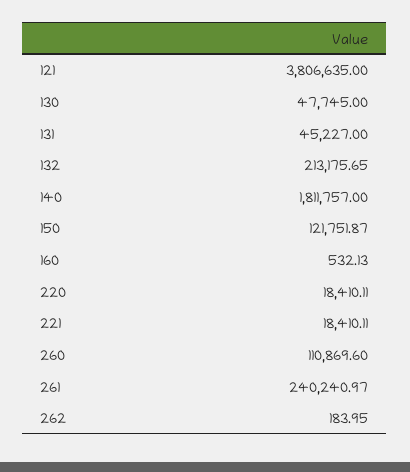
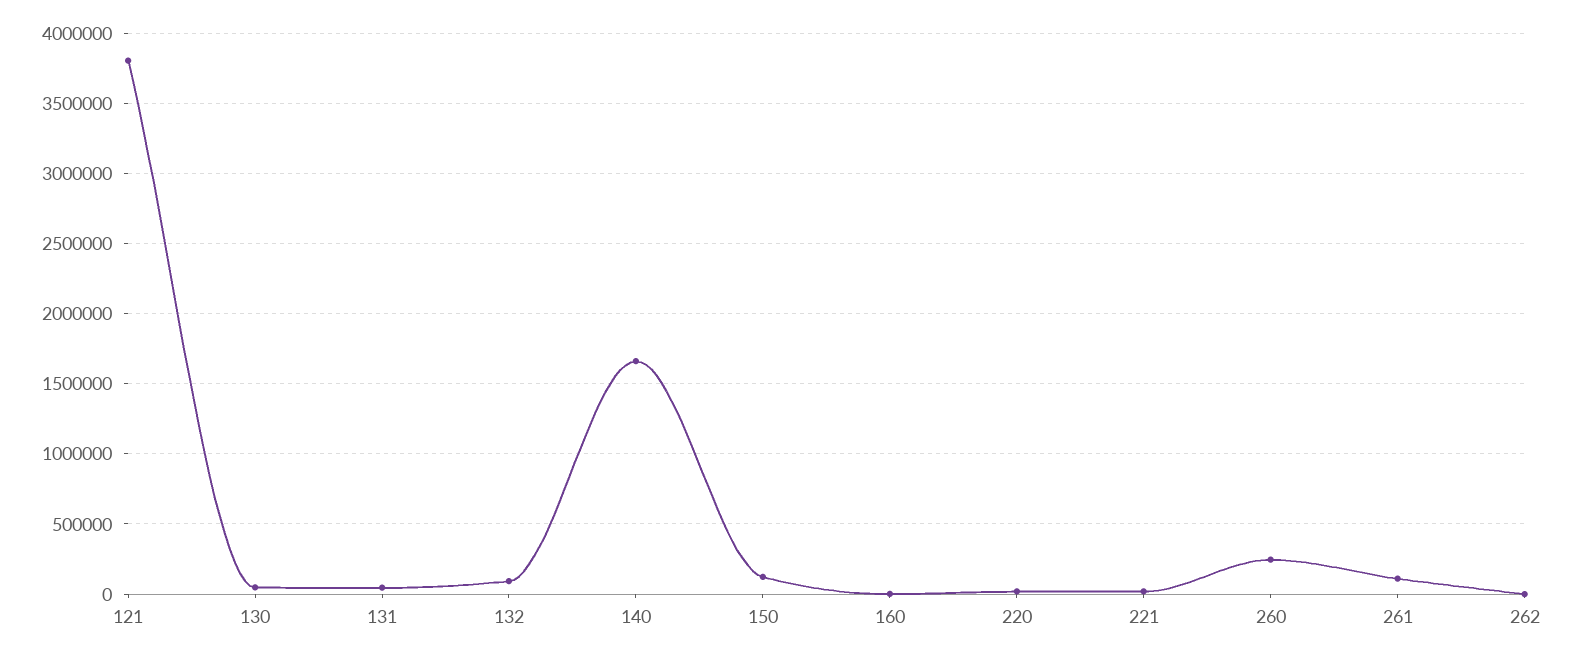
  {
    "121": 3806635,
    "130": 47745,
    "131": 45227,
-   "132": 213175.65,
+   "132": 100000,
-   "140": 1811757,
+   "140": 1650000,
    "150": 121751.87,
    "160": 532.13,
    "220": 18410.11,
    "221": 18410.11,
-   "260": 110869.6,
+   "260": 250000,
-   "261": 240240.97,
+   "261": 100000,
    "262": 183.95
  }

